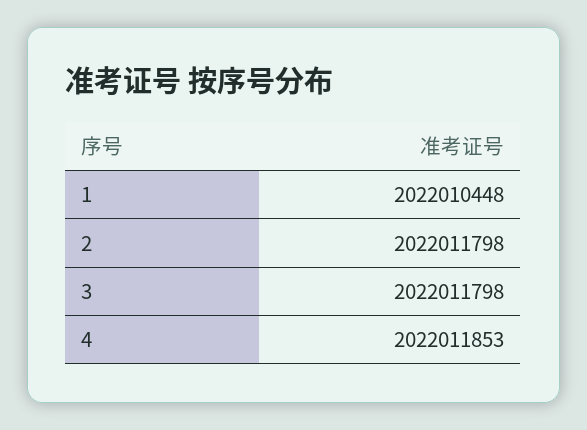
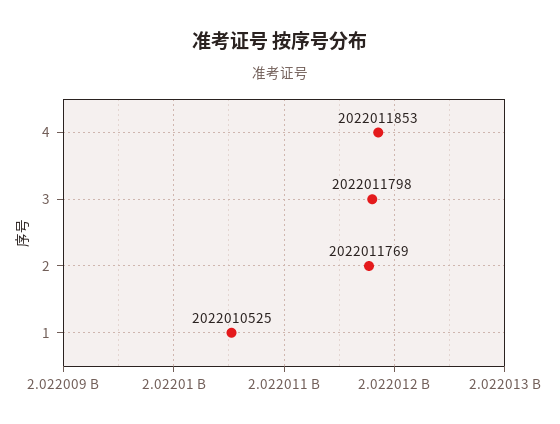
  {
-   "1": 2022010448,
+   "1": 2022010525,
-   "2": 2022011798,
+   "2": 2022011769,
    "3": 2022011798,
    "4": 2022011853
  }

